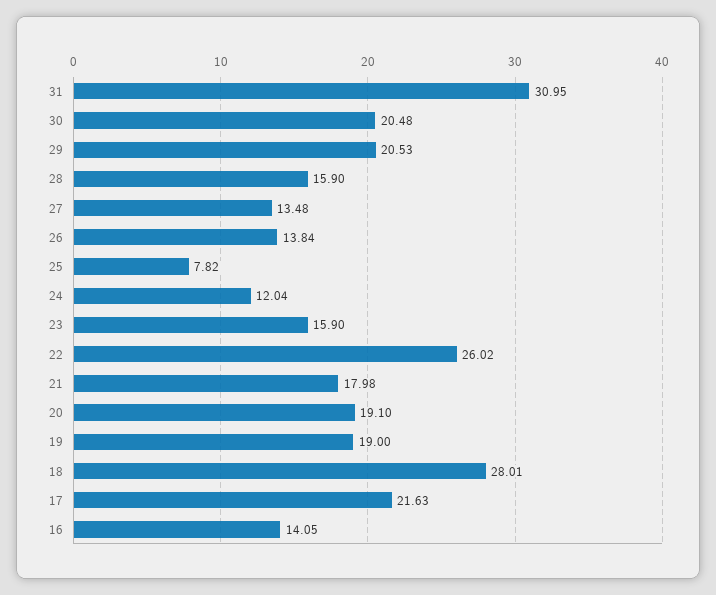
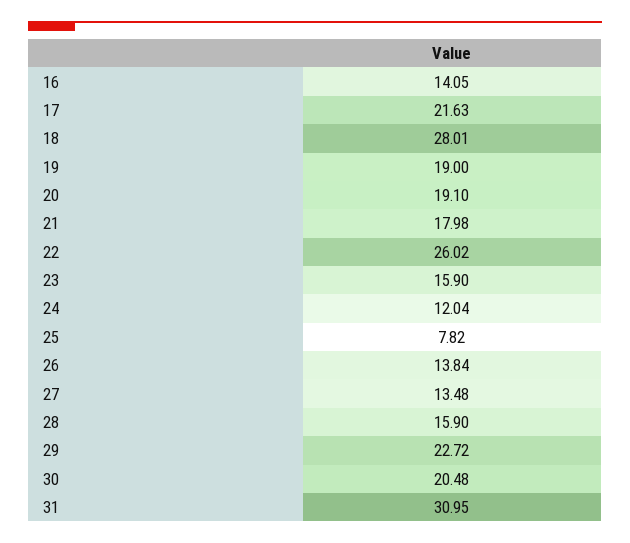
  {
    "31": 30.95,
    "30": 20.48,
-   "29": 20.53,
+   "29": 22.72,
    "28": 15.9,
    "27": 13.48,
    "26": 13.84,
    "25": 7.82,
    "24": 12.04,
    "23": 15.9,
    "22": 26.02,
    "21": 17.98,
    "20": 19.1,
    "19": 19,
    "18": 28.01,
    "17": 21.63,
    "16": 14.05
  }

